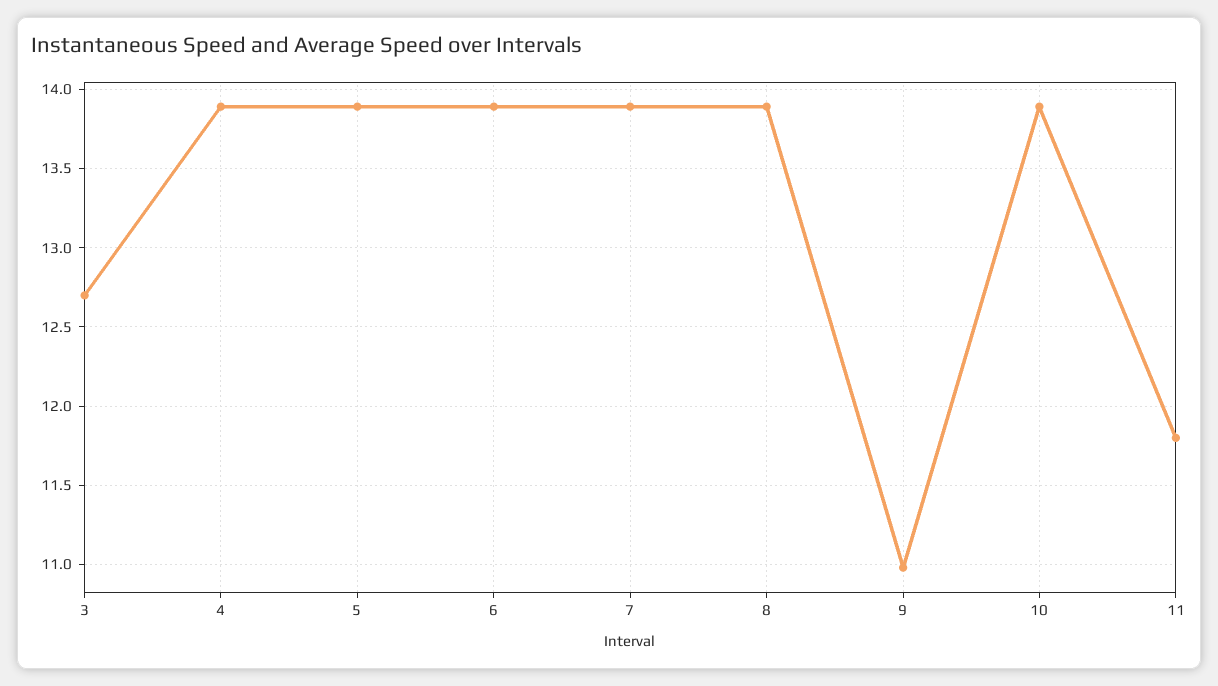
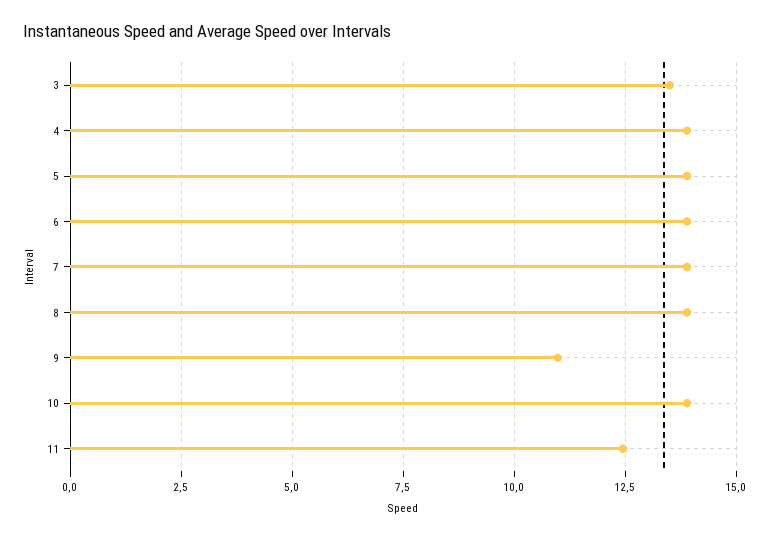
  {
-   "3": 12.7,
+   "3": 13.5,
    "4": 13.9,
    "5": 13.9,
    "6": 13.9,
    "7": 13.9,
    "8": 13.9,
    "9": 11,
    "10": 13.9,
-   "11": 11.8
+   "11": 12.5
  }

